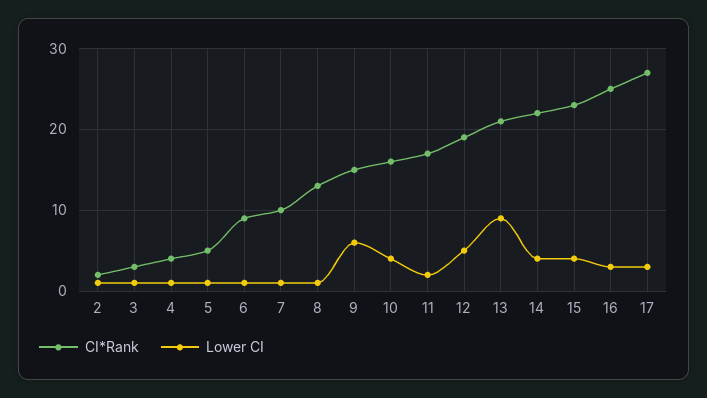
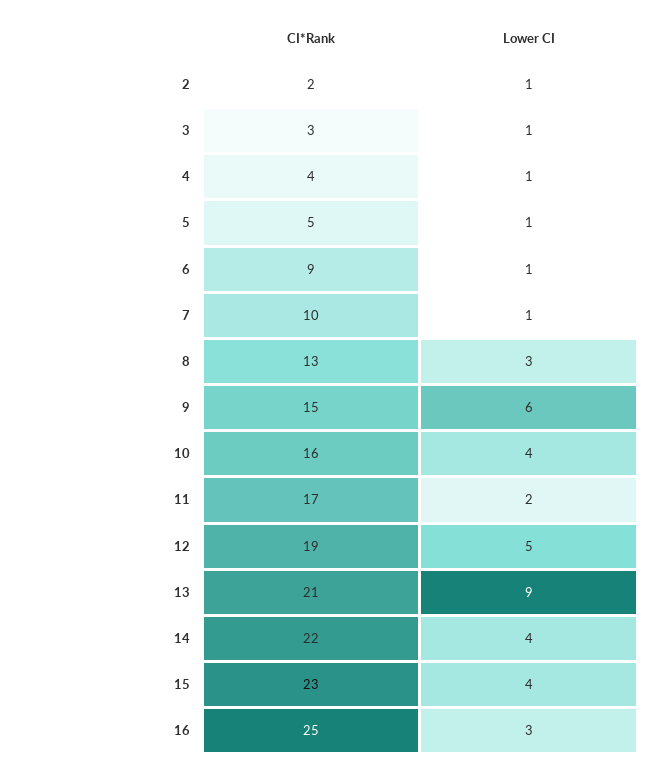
  {
    "CI*Rank": {
      "2": 2,
      "3": 3,
      "4": 4,
      "5": 5,
      "6": 9,
      "7": 10,
      "8": 13,
      "9": 15,
      "10": 16,
      "11": 17,
      "12": 19,
      "13": 21,
      "14": 22,
      "15": 23,
-     "16": 25,
+     "16": 25
-     "17": 27
    },
    "Lower CI": {
      "2": 1,
      "3": 1,
      "4": 1,
      "5": 1,
      "6": 1,
      "7": 1,
-     "8": 1,
+     "8": 3,
      "9": 6,
      "10": 4,
      "11": 2,
      "12": 5,
      "13": 9,
      "14": 4,
      "15": 4,
-     "16": 3,
+     "16": 3
-     "17": 3
    }
  }

